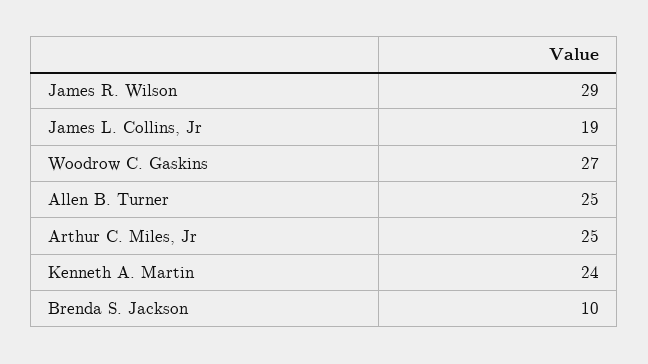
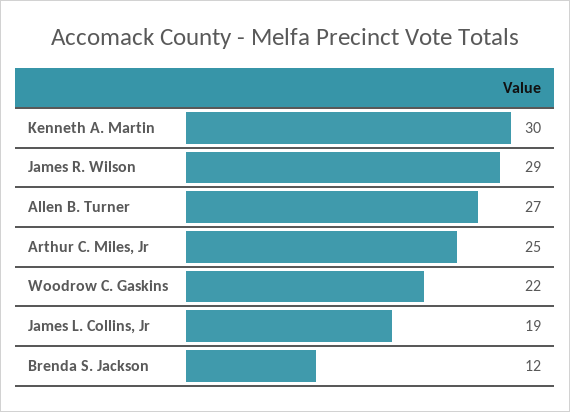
  {
    "James R. Wilson": 29,
    "James L. Collins, Jr": 19,
-   "Woodrow C. Gaskins": 27,
+   "Woodrow C. Gaskins": 22,
-   "Allen B. Turner": 25,
+   "Allen B. Turner": 27,
    "Arthur C. Miles, Jr": 25,
-   "Kenneth A. Martin": 24,
+   "Kenneth A. Martin": 30,
-   "Brenda S. Jackson": 10
+   "Brenda S. Jackson": 12
  }

